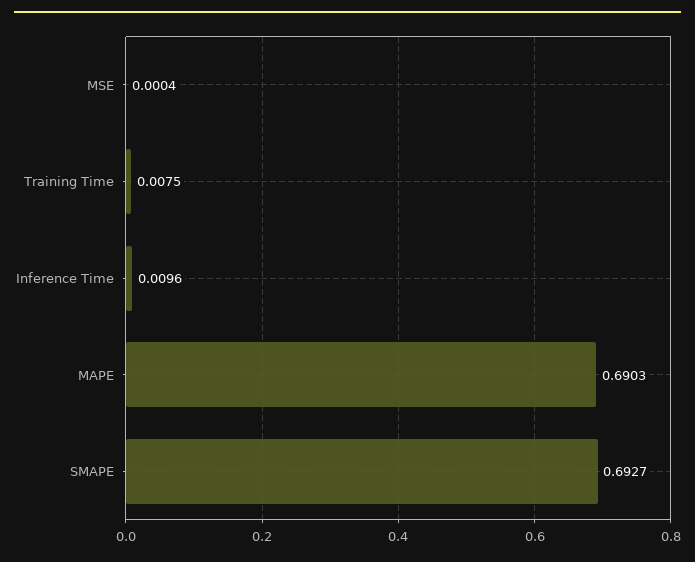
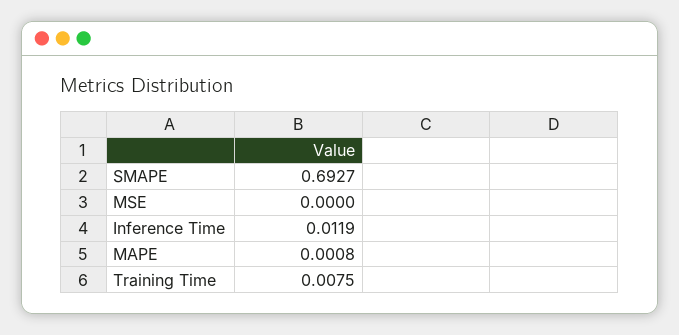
  {
-   "MSE": 0.0004,
+   "MSE": 0,
    "Training Time": 0.0075,
-   "Inference Time": 0.0096,
+   "Inference Time": 0.0119,
-   "MAPE": 0.6903,
+   "MAPE": 0.0008,
    "SMAPE": 0.6927
  }

